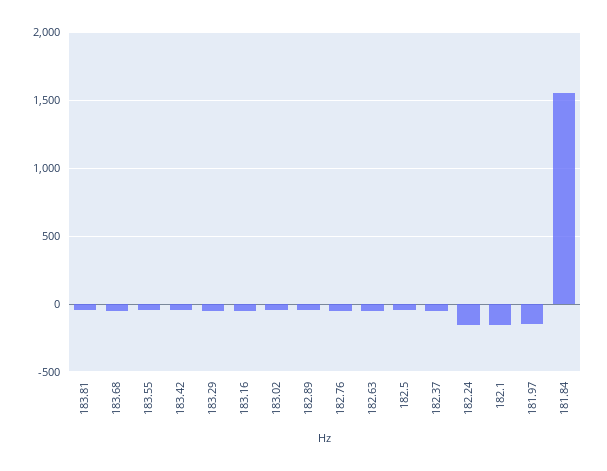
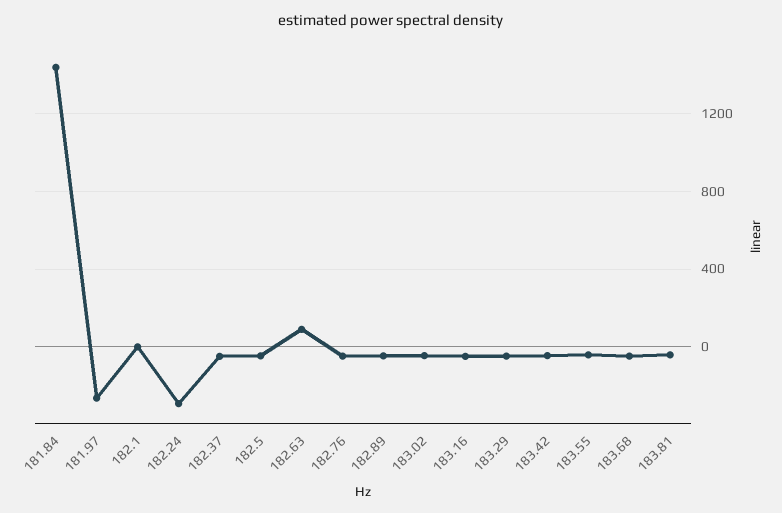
  {
    "183.81": -50,
    "183.68": -50,
    "183.55": -50,
    "183.42": -50,
    "183.29": -50,
    "183.16": -50,
    "183.02": -50,
    "182.89": -50,
    "182.76": -50,
-   "182.63": -50,
+   "182.63": 100,
    "182.5": -50,
    "182.37": -50,
-   "182.24": -150,
+   "182.24": -300,
-   "182.1": -150,
+   "182.1": 0,
-   "181.97": -150,
+   "181.97": -250,
-   "181.84": 1550
+   "181.84": 1450
  }

